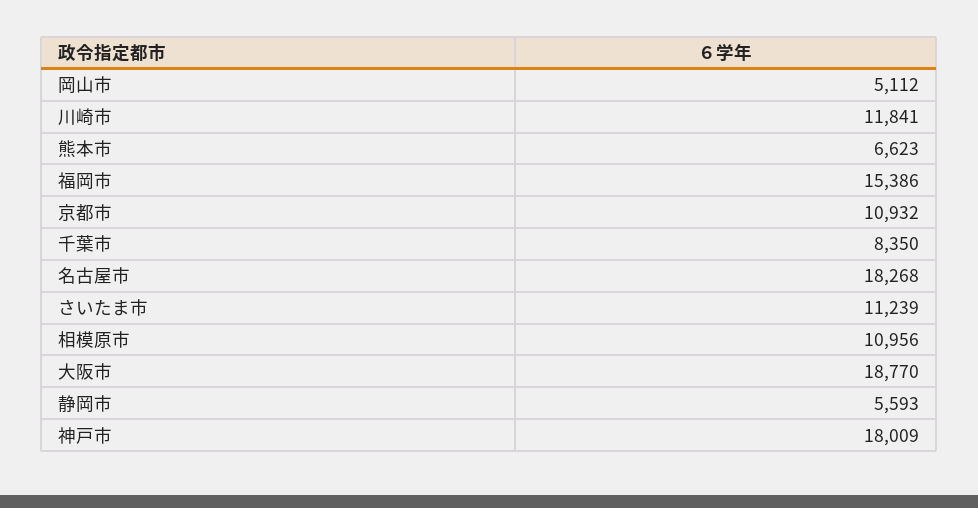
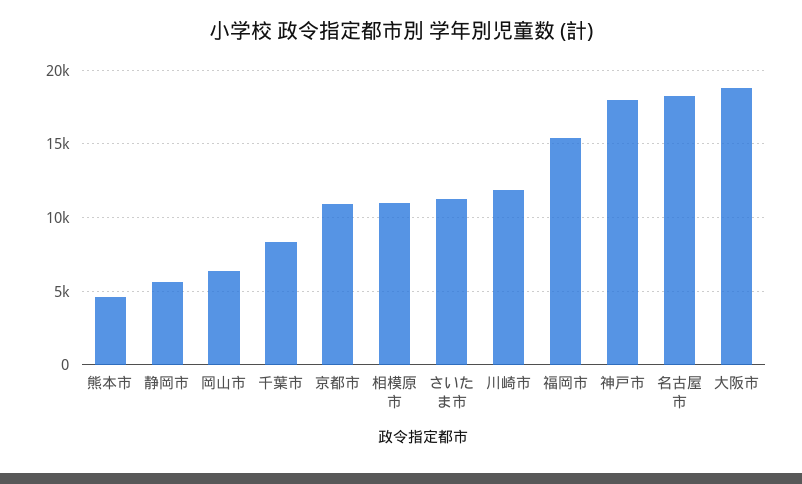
  {
-   "岡山市": 5112,
+   "岡山市": 6500,
    "川崎市": 11841,
-   "熊本市": 6623,
+   "熊本市": 4500,
    "福岡市": 15386,
    "京都市": 10932,
    "千葉市": 8350,
    "名古屋市": 18268,
    "さいたま市": 11239,
    "相模原市": 10956,
    "大阪市": 18770,
    "静岡市": 5593,
    "神戸市": 18009
  }

